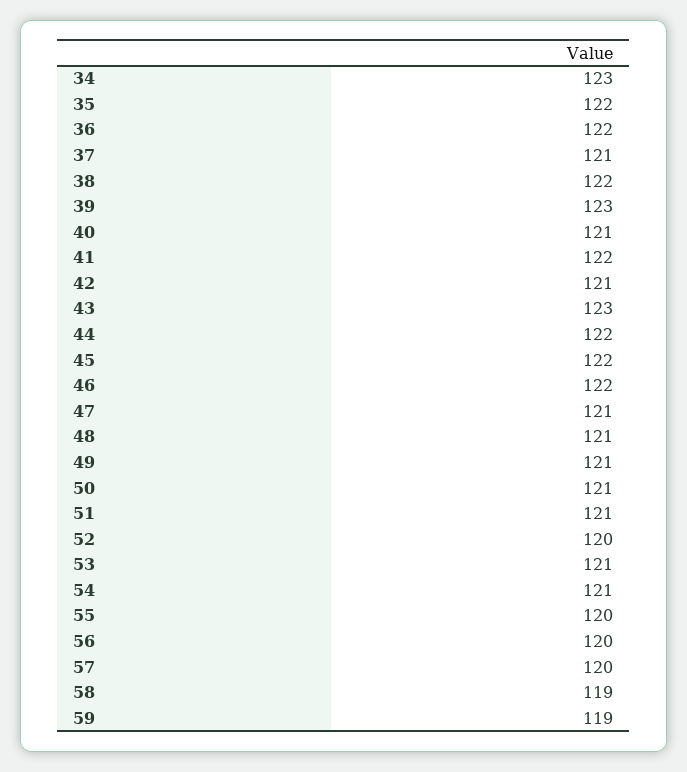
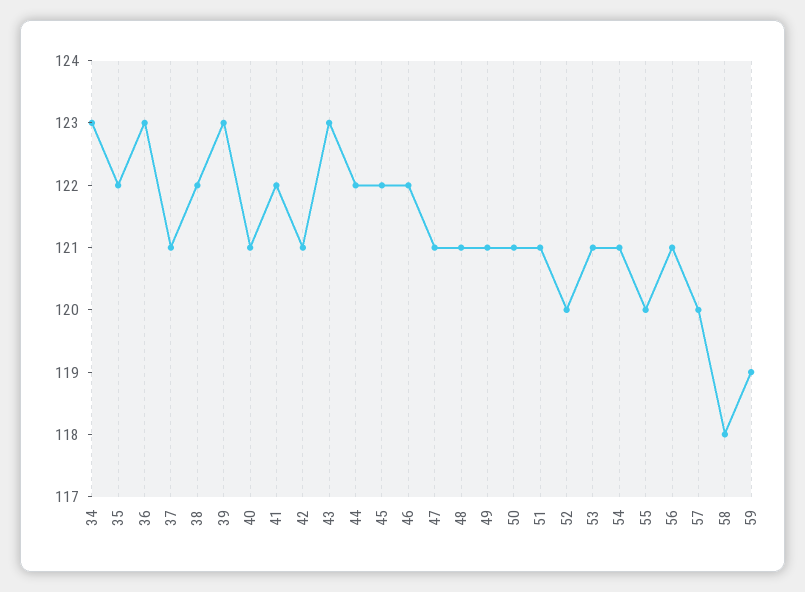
  {
    "34": 123,
    "35": 122,
-   "36": 122,
+   "36": 123,
    "37": 121,
    "38": 122,
    "39": 123,
    "40": 121,
    "41": 122,
    "42": 121,
    "43": 123,
    "44": 122,
    "45": 122,
    "46": 122,
    "47": 121,
    "48": 121,
    "49": 121,
    "50": 121,
    "51": 121,
    "52": 120,
    "53": 121,
    "54": 121,
    "55": 120,
-   "56": 120,
+   "56": 121,
    "57": 120,
-   "58": 119,
+   "58": 118,
    "59": 119
  }

